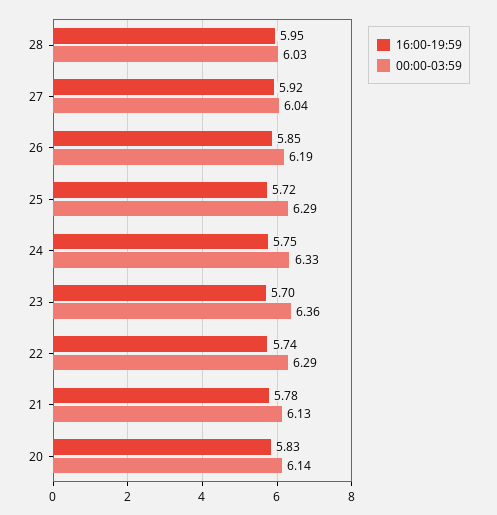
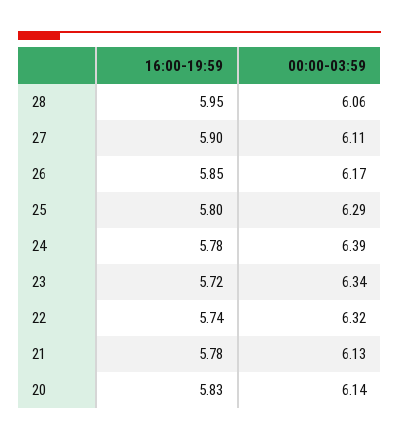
  {
    "16:00-19:59": {
      "28": 5.95,
-     "27": 5.92,
+     "27": 5.9,
      "26": 5.85,
-     "25": 5.72,
+     "25": 5.8,
-     "24": 5.75,
+     "24": 5.78,
-     "23": 5.7,
+     "23": 5.72,
      "22": 5.74,
      "21": 5.78,
      "20": 5.83
    },
    "00:00-03:59": {
-     "28": 6.03,
+     "28": 6.06,
-     "27": 6.04,
+     "27": 6.11,
-     "26": 6.19,
+     "26": 6.17,
      "25": 6.29,
-     "24": 6.33,
+     "24": 6.39,
-     "23": 6.36,
+     "23": 6.34,
-     "22": 6.29,
+     "22": 6.32,
      "21": 6.13,
      "20": 6.14
    }
  }

